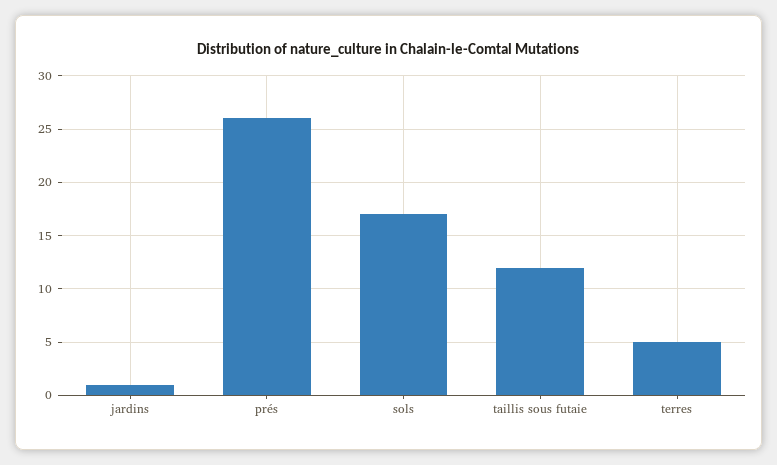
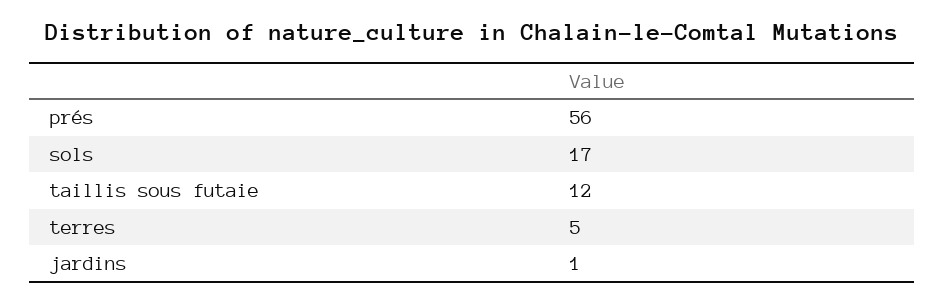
  {
    "jardins": 1,
-   "prés": 26,
+   "prés": 56,
    "sols": 17,
    "taillis sous futaie": 12,
    "terres": 5
  }

